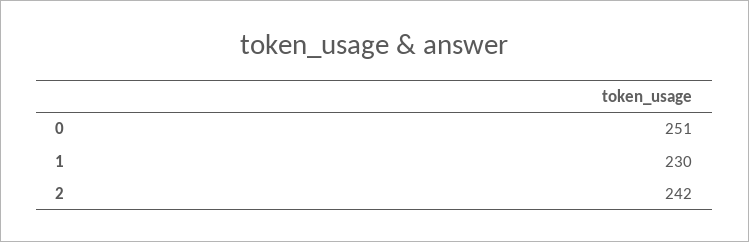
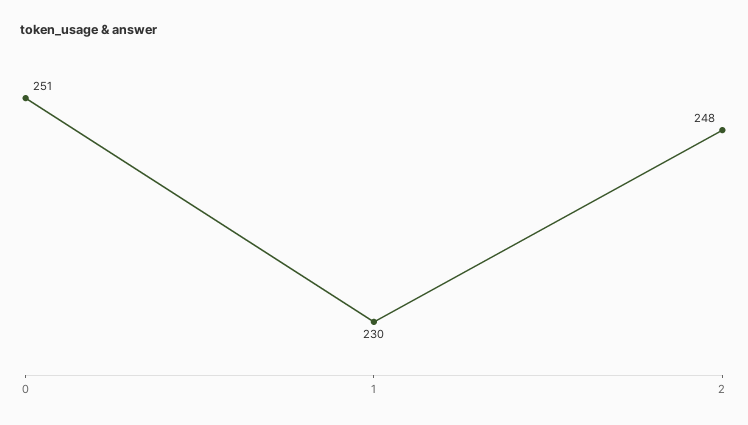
  {
    "0": 251,
    "1": 230,
-   "2": 242
+   "2": 248
  }

